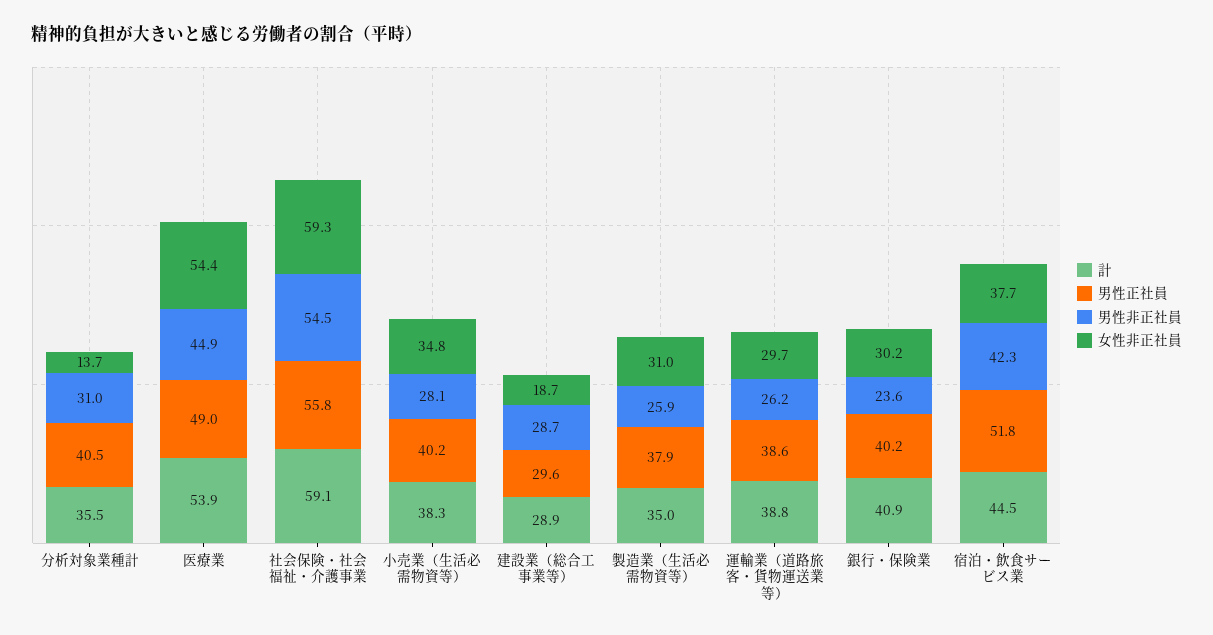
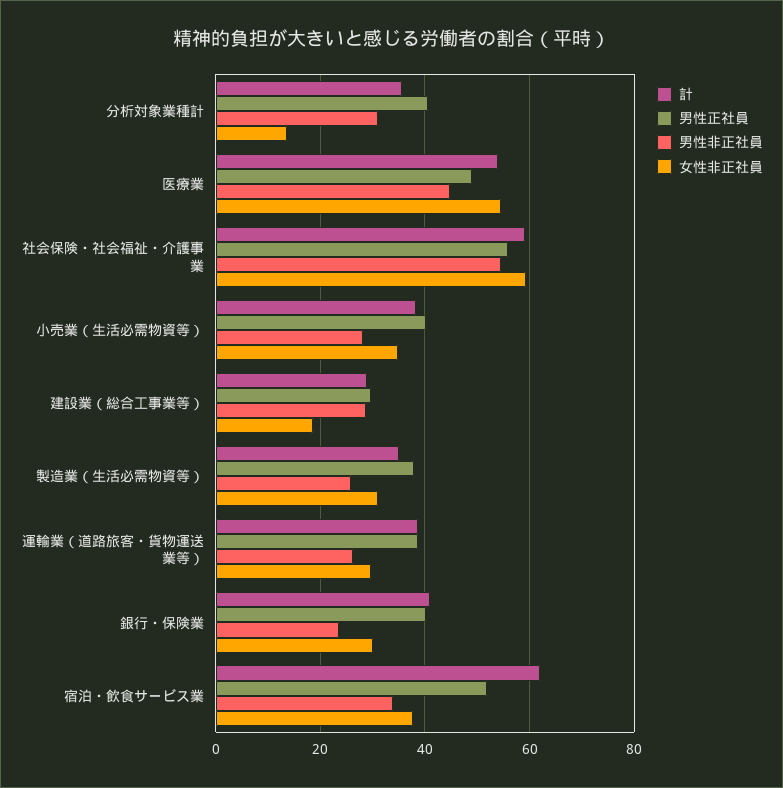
  {
    "計": {
      "分析対象業種計": 35.5,
      "医療業": 53.9,
      "社会保険・社会福祉・介護事業": 59.1,
      "小売業（生活必需物資等）": 38.3,
      "建設業（総合工事業等）": 28.9,
      "製造業（生活必需物資等）": 35,
      "運輸業（道路旅客・貨物運送業等）": 38.8,
      "銀行・保険業": 40.9,
-     "宿泊・飲食サービス業": 44.5
+     "宿泊・飲食サービス業": 62
    },
    "男性正社員": {
      "分析対象業種計": 40.5,
      "医療業": 49,
      "社会保険・社会福祉・介護事業": 55.8,
      "小売業（生活必需物資等）": 40.2,
      "建設業（総合工事業等）": 29.6,
      "製造業（生活必需物資等）": 37.9,
      "運輸業（道路旅客・貨物運送業等）": 38.6,
      "銀行・保険業": 40.2,
      "宿泊・飲食サービス業": 51.8
    },
    "男性非正社員": {
      "分析対象業種計": 31,
      "医療業": 44.9,
      "社会保険・社会福祉・介護事業": 54.5,
      "小売業（生活必需物資等）": 28.1,
      "建設業（総合工事業等）": 28.7,
      "製造業（生活必需物資等）": 25.9,
      "運輸業（道路旅客・貨物運送業等）": 26.2,
      "銀行・保険業": 23.6,
-     "宿泊・飲食サービス業": 42.3
+     "宿泊・飲食サービス業": 34
    },
    "女性非正社員": {
      "分析対象業種計": 13.7,
      "医療業": 54.4,
      "社会保険・社会福祉・介護事業": 59.3,
      "小売業（生活必需物資等）": 34.8,
      "建設業（総合工事業等）": 18.7,
      "製造業（生活必需物資等）": 31,
      "運輸業（道路旅客・貨物運送業等）": 29.7,
      "銀行・保険業": 30.2,
      "宿泊・飲食サービス業": 37.7
    }
  }

